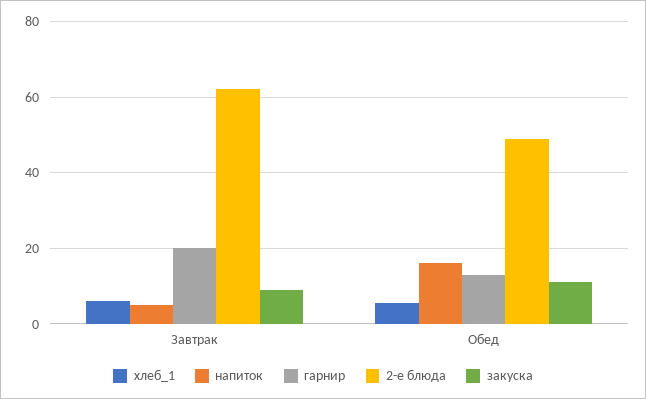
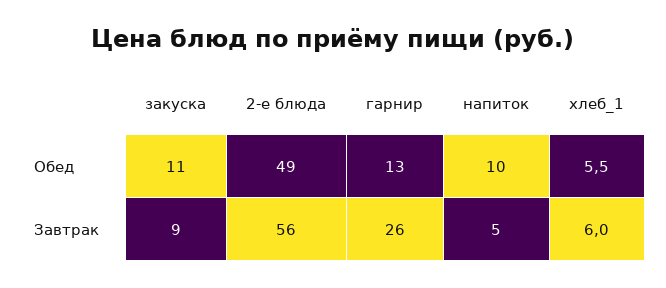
  {
    "хлеб_1": {
      "Завтрак": 6,
      "Обед": 5.5
    },
    "напиток": {
      "Завтрак": 5,
-     "Обед": 16
+     "Обед": 10
    },
    "гарнир": {
-     "Завтрак": 20,
+     "Завтрак": 26,
      "Обед": 13
    },
    "2-е блюда": {
-     "Завтрак": 62,
+     "Завтрак": 56,
      "Обед": 49
    },
    "закуска": {
      "Завтрак": 9,
      "Обед": 11
    }
  }

